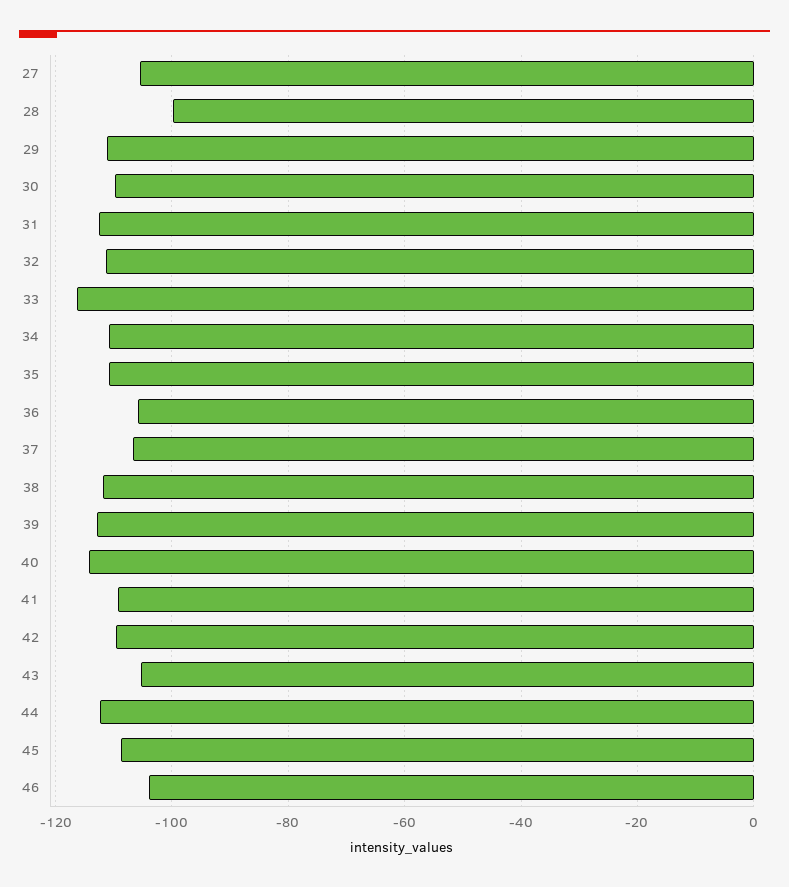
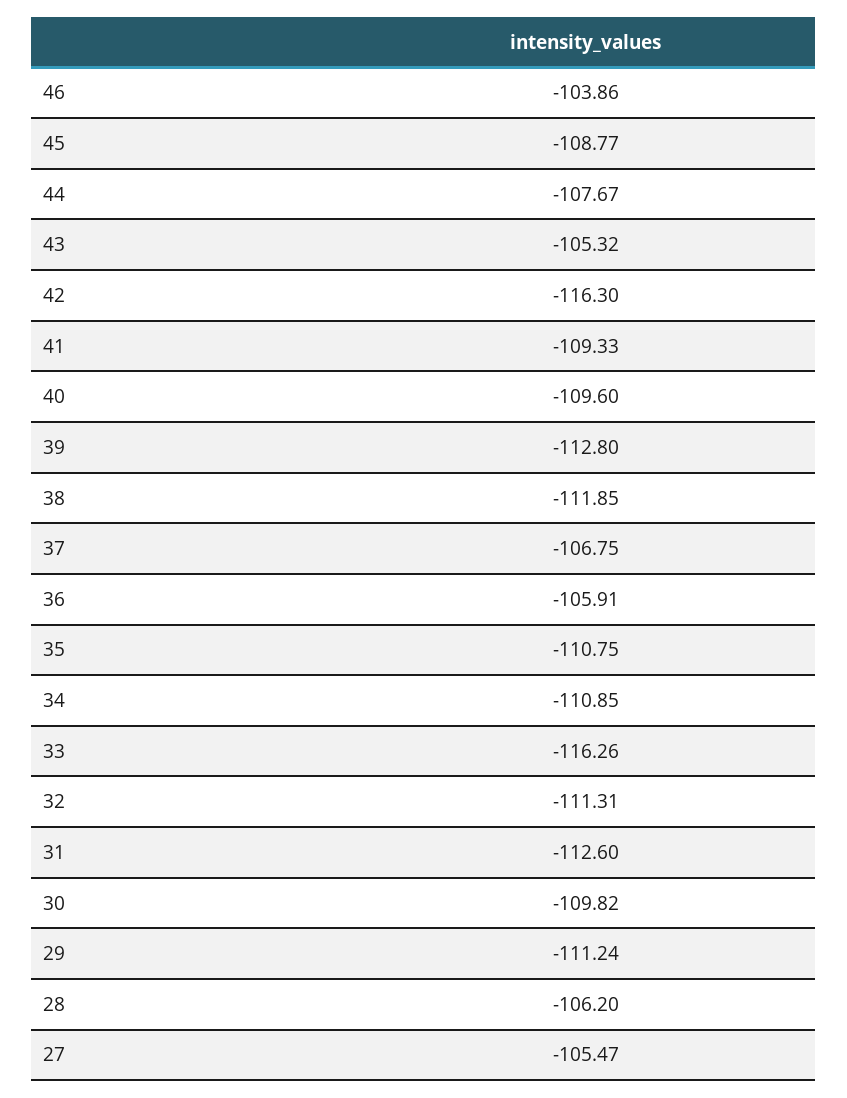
  {
    "27": -105.47,
-   "28": -100,
+   "28": -106.2,
    "29": -111.24,
    "30": -109.82,
    "31": -112.6,
    "32": -111.31,
    "33": -116.26,
    "34": -110.85,
    "35": -110.75,
    "36": -105.91,
    "37": -106.75,
    "38": -111.85,
    "39": -112.8,
-   "40": -114,
+   "40": -109.6,
    "41": -109.33,
-   "42": -110,
+   "42": -116.3,
    "43": -105.32,
-   "44": -112,
+   "44": -107.67,
    "45": -108.77,
    "46": -103.86
  }

